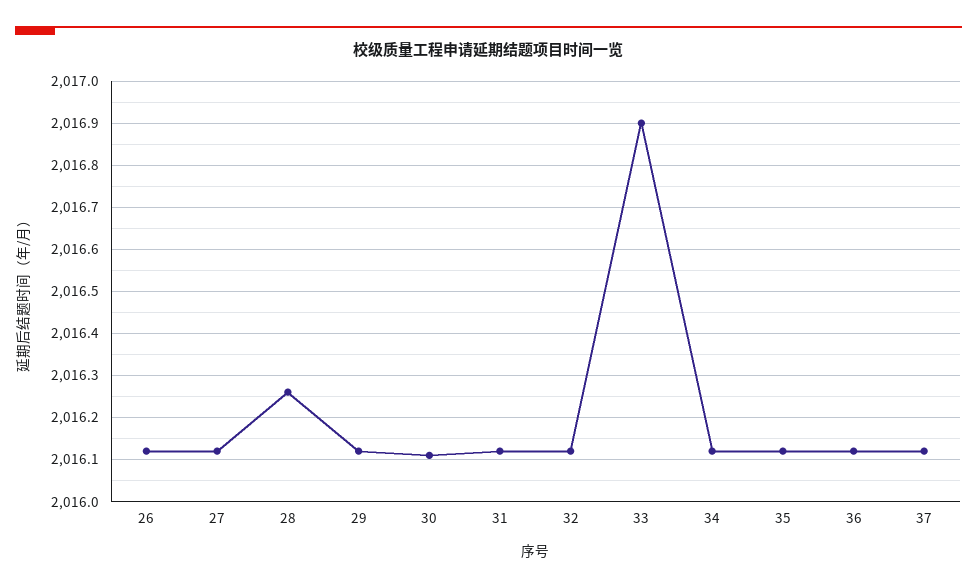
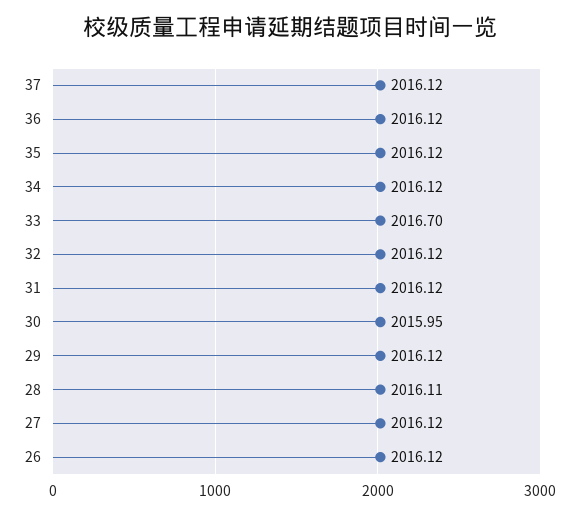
  {
    "26": 2016.12,
    "27": 2016.12,
-   "28": 2016.25,
+   "28": 2016.11,
    "29": 2016.12,
-   "30": 2016.1,
+   "30": 2015.95,
    "31": 2016.12,
    "32": 2016.12,
-   "33": 2016.9,
+   "33": 2016.7,
    "34": 2016.12,
    "35": 2016.12,
    "36": 2016.12,
    "37": 2016.12
  }

